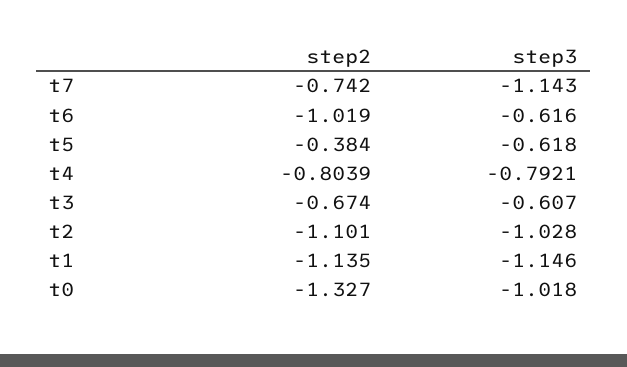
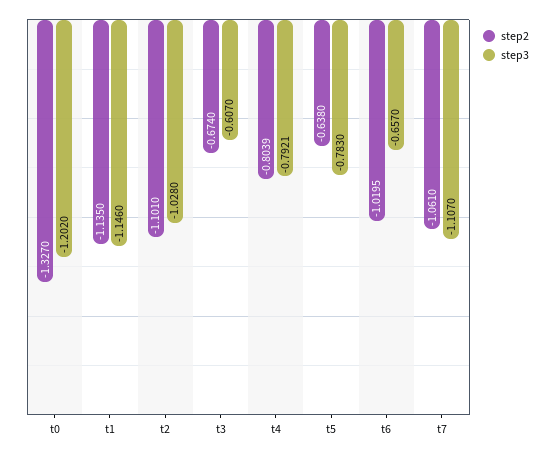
  {
    "step2": {
-     "t7": -0.742,
+     "t7": -1.061,
-     "t6": -1.019,
+     "t6": -1.0195,
-     "t5": -0.384,
+     "t5": -0.638,
      "t4": -0.8039,
      "t3": -0.674,
      "t2": -1.101,
      "t1": -1.135,
      "t0": -1.327
    },
    "step3": {
-     "t7": -1.143,
+     "t7": -1.107,
-     "t6": -0.616,
+     "t6": -0.657,
-     "t5": -0.618,
+     "t5": -0.783,
      "t4": -0.7921,
      "t3": -0.607,
      "t2": -1.028,
      "t1": -1.146,
-     "t0": -1.018
+     "t0": -1.202
    }
  }

